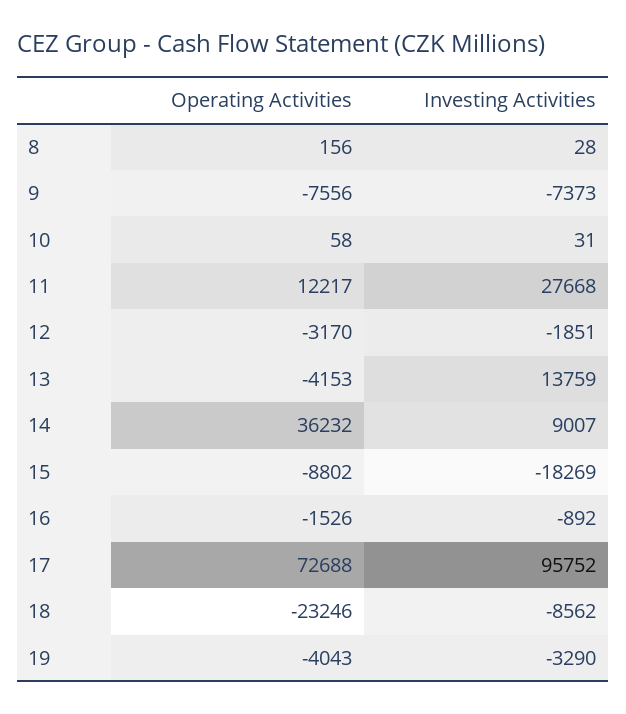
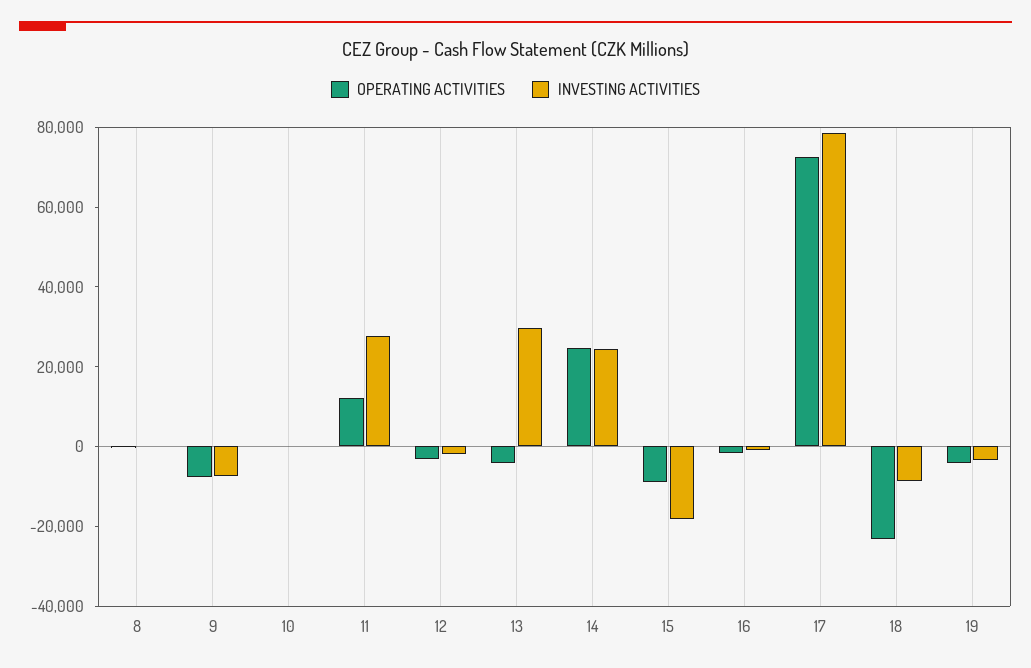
  {
    "Operating Activities": {
      "8": 156,
      "9": -7556,
      "10": 58,
      "11": 12217,
      "12": -3170,
      "13": -4153,
-     "14": 36232,
+     "14": 25000,
      "15": -8802,
      "16": -1526,
      "17": 72688,
      "18": -23246,
      "19": -4043
    },
    "Investing Activities": {
      "8": 28,
      "9": -7373,
      "10": 31,
      "11": 27668,
      "12": -1851,
-     "13": 13759,
+     "13": 30000,
-     "14": 9007,
+     "14": 25000,
      "15": -18269,
      "16": -892,
-     "17": 95752,
+     "17": 80000,
      "18": -8562,
      "19": -3290
    }
  }

